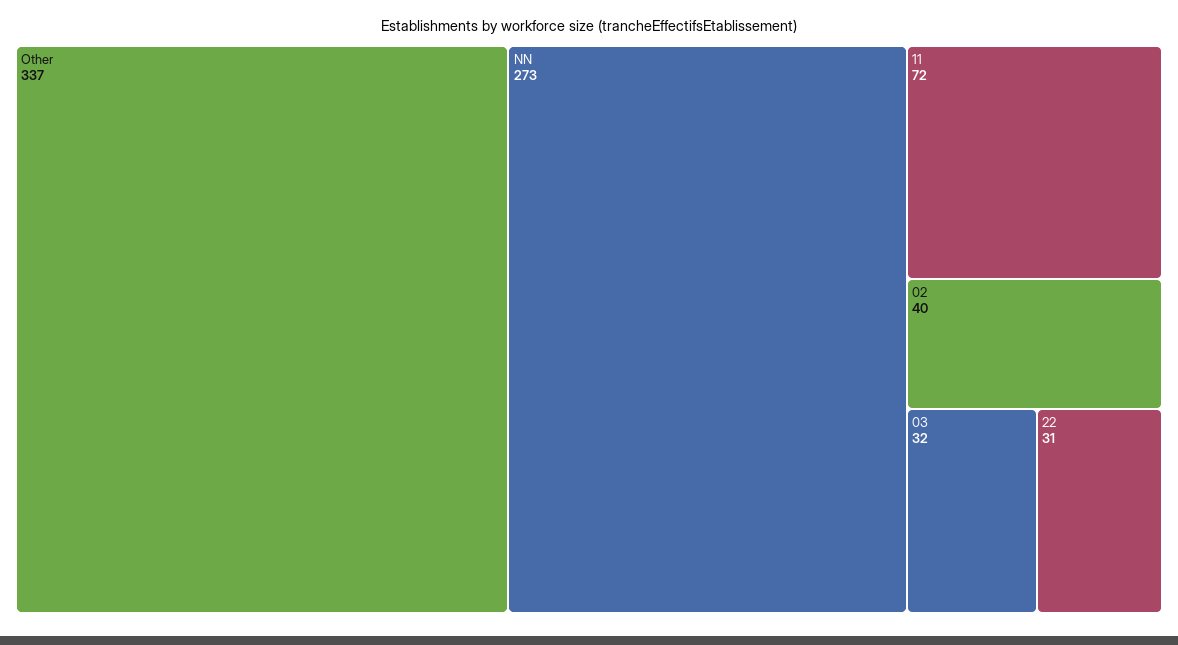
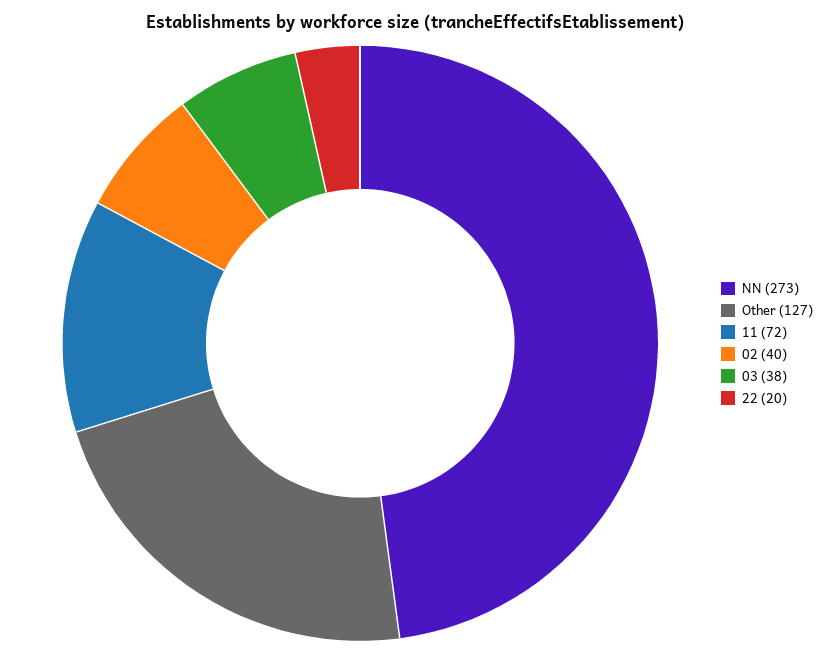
  {
-   "Other": 337,
+   "Other": 127,
    "NN": 273,
    "11": 72,
    "02": 40,
-   "03": 32,
+   "03": 38,
-   "22": 31
+   "22": 20
  }

